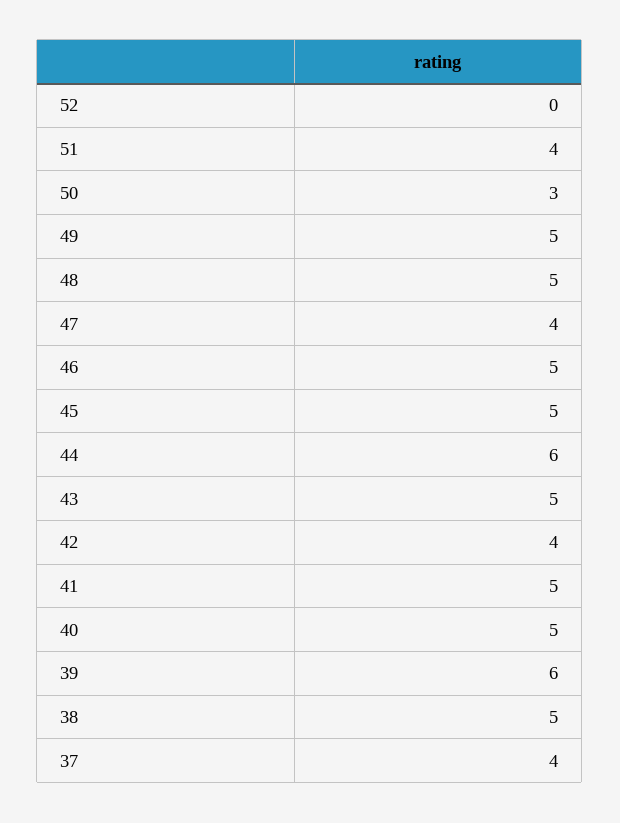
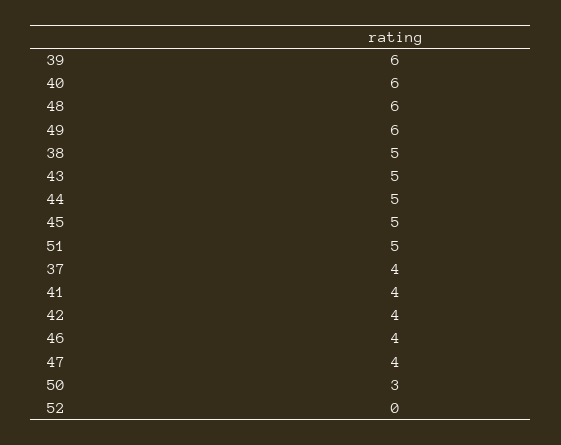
  {
    "52": 0,
-   "51": 4,
+   "51": 5,
    "50": 3,
-   "49": 5,
+   "49": 6,
-   "48": 5,
+   "48": 6,
    "47": 4,
-   "46": 5,
+   "46": 4,
    "45": 5,
-   "44": 6,
+   "44": 5,
    "43": 5,
    "42": 4,
-   "41": 5,
+   "41": 4,
-   "40": 5,
+   "40": 6,
    "39": 6,
    "38": 5,
    "37": 4
  }

